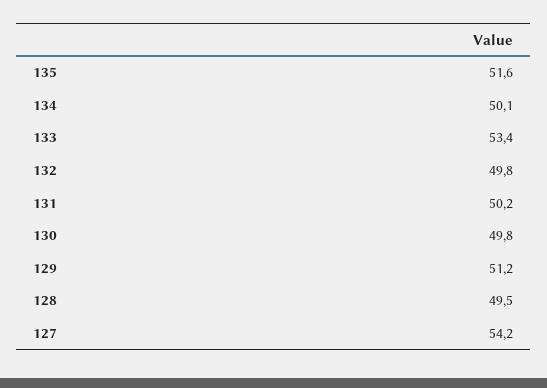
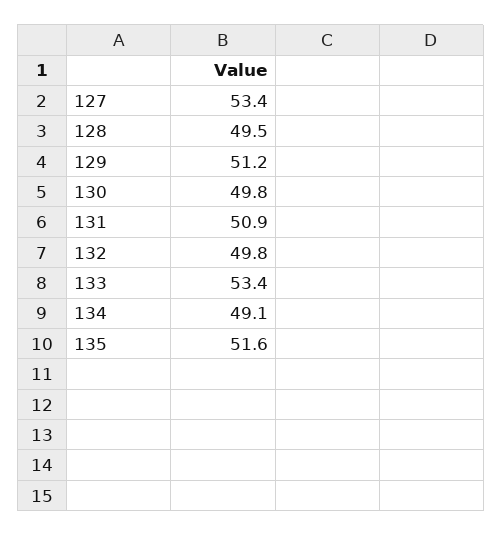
  {
    "135": 51.6,
-   "134": 50.1,
+   "134": 49.1,
    "133": 53.4,
    "132": 49.8,
-   "131": 50.2,
+   "131": 50.9,
    "130": 49.8,
    "129": 51.2,
    "128": 49.5,
-   "127": 54.2
+   "127": 53.4
  }

